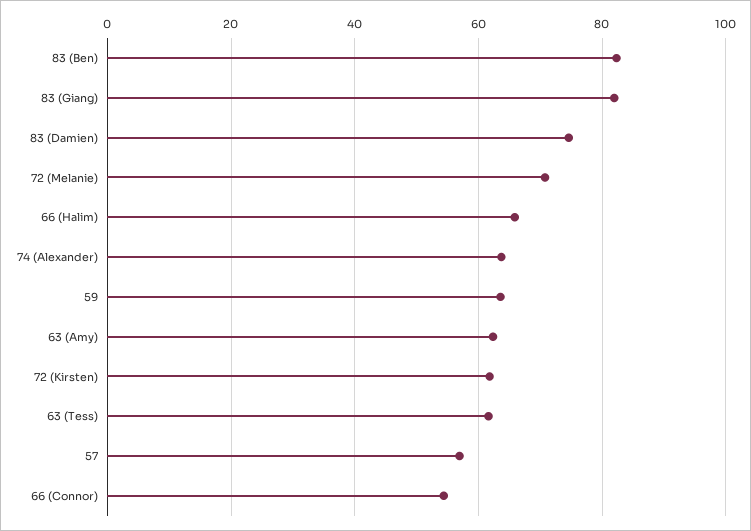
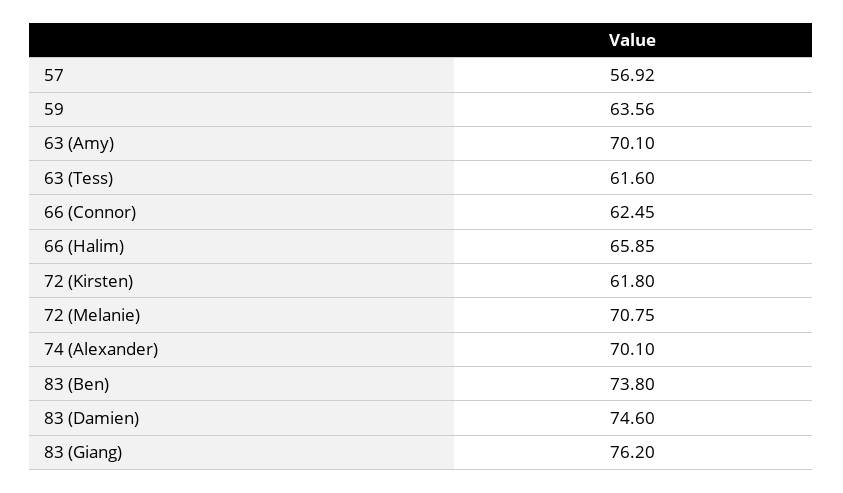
  {
-   "83 (Ben)": 82,
+   "83 (Ben)": 73.8,
-   "83 (Giang)": 82,
+   "83 (Giang)": 76.2,
    "83 (Damien)": 74.6,
    "72 (Melanie)": 70.75,
    "66 (Halim)": 65.85,
-   "74 (Alexander)": 64,
+   "74 (Alexander)": 70.1,
    "59": 63.56,
-   "63 (Amy)": 62,
+   "63 (Amy)": 70.1,
    "72 (Kirsten)": 61.8,
    "63 (Tess)": 61.6,
    "57": 56.92,
-   "66 (Connor)": 54
+   "66 (Connor)": 62.45
  }

